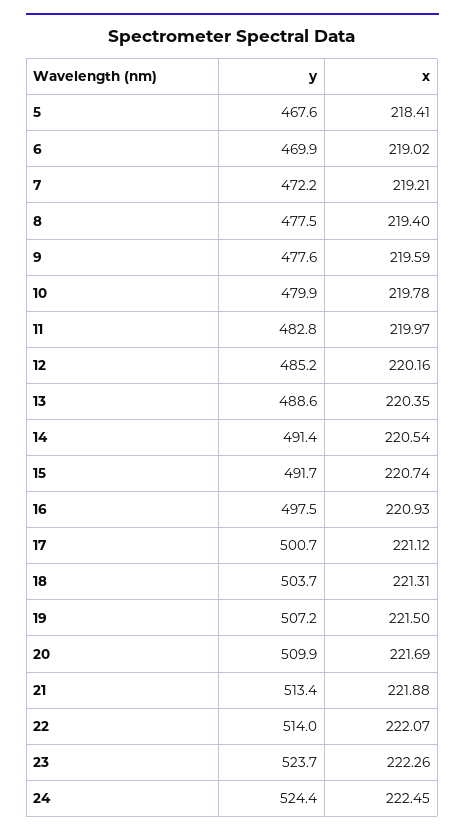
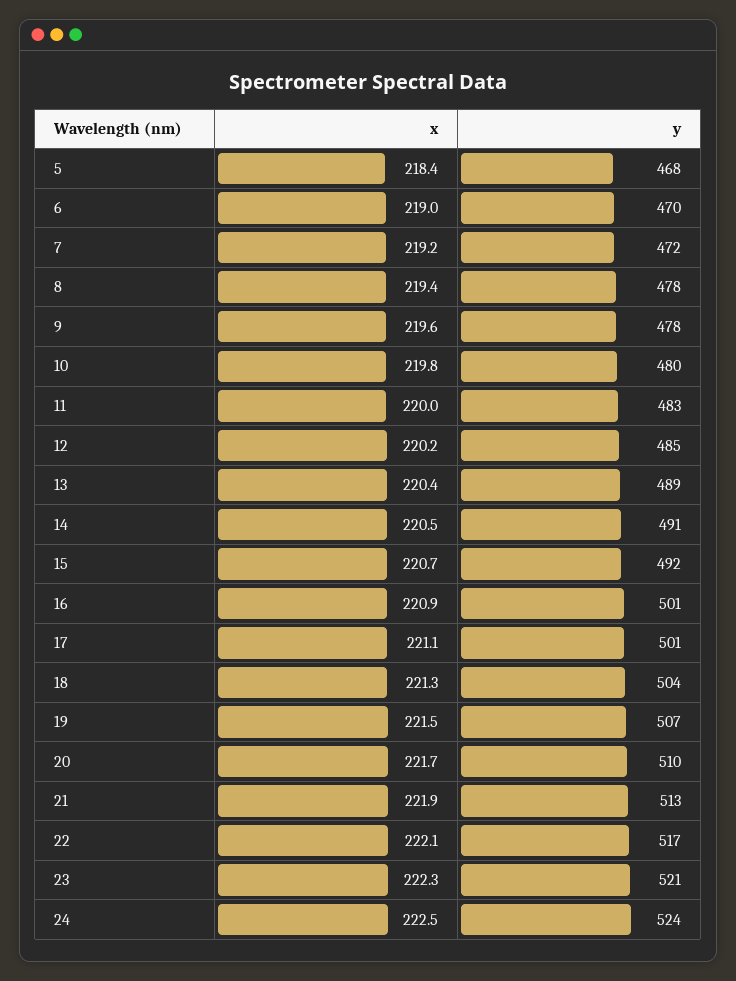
  {
    "y": {
      "5": 467.6,
      "6": 469.9,
      "7": 472.2,
      "8": 477.5,
      "9": 477.6,
      "10": 479.9,
      "11": 482.8,
      "12": 485.2,
      "13": 488.6,
      "14": 491.4,
      "15": 491.7,
-     "16": 497.5,
+     "16": 501,
      "17": 500.7,
      "18": 503.7,
      "19": 507.2,
      "20": 509.9,
      "21": 513.4,
-     "22": 514,
+     "22": 517,
-     "23": 523.7,
+     "23": 521,
      "24": 524.4
    },
    "x": {
      "5": 218.41,
      "6": 219.02,
      "7": 219.21,
      "8": 219.4,
      "9": 219.59,
      "10": 219.78,
      "11": 219.97,
      "12": 220.16,
      "13": 220.35,
      "14": 220.54,
      "15": 220.74,
      "16": 220.93,
      "17": 221.12,
      "18": 221.31,
      "19": 221.5,
      "20": 221.69,
      "21": 221.88,
      "22": 222.07,
      "23": 222.26,
      "24": 222.45
    }
  }

